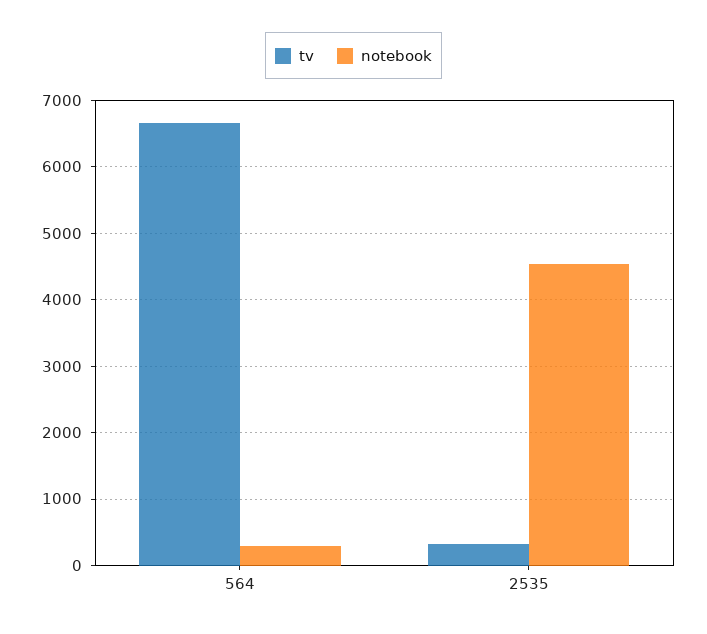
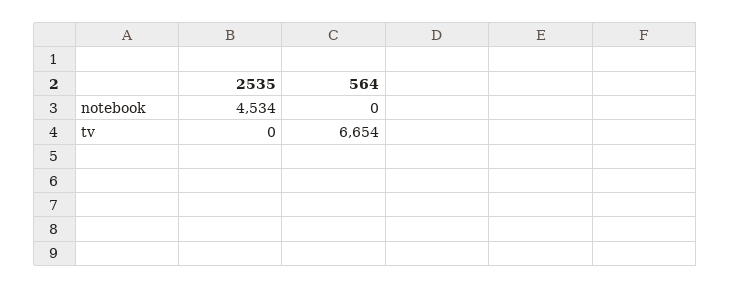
  {
    "tv": {
      "564": 6654,
-     "2535": 300
+     "2535": 0
    },
    "notebook": {
-     "564": 300,
+     "564": 0,
      "2535": 4534
    }
  }

